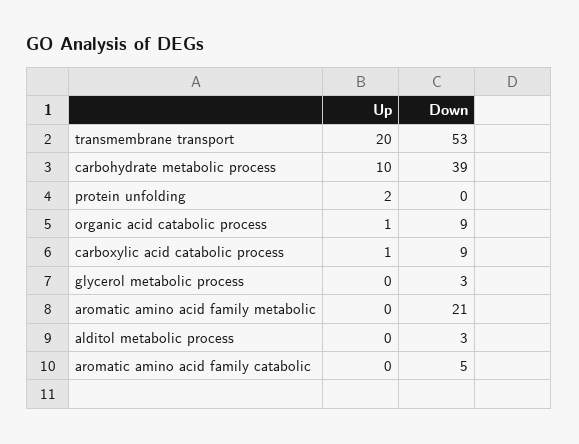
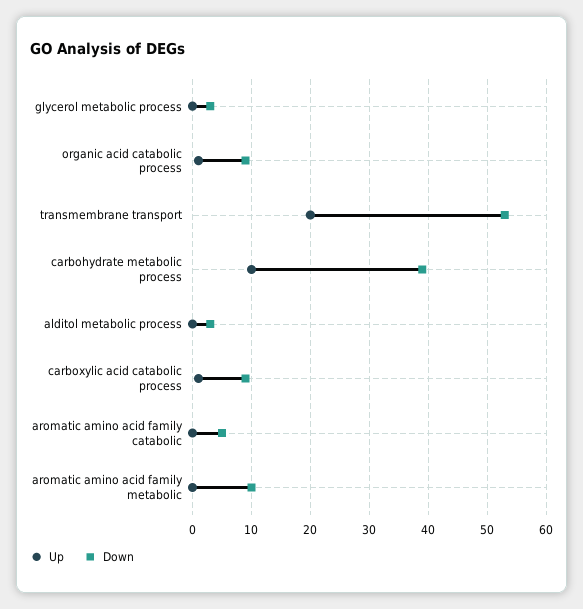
  {
    "Up": {
      "transmembrane transport": 20,
      "carbohydrate metabolic process": 10,
-     "protein unfolding": 2,
      "organic acid catabolic process": 1,
      "carboxylic acid catabolic process": 1,
      "glycerol metabolic process": 0,
      "aromatic amino acid family metabolic": 0,
      "alditol metabolic process": 0,
      "aromatic amino acid family catabolic": 0
    },
    "Down": {
      "transmembrane transport": 53,
      "carbohydrate metabolic process": 39,
-     "protein unfolding": 0,
      "organic acid catabolic process": 9,
      "carboxylic acid catabolic process": 9,
      "glycerol metabolic process": 3,
-     "aromatic amino acid family metabolic": 21,
+     "aromatic amino acid family metabolic": 10,
      "alditol metabolic process": 3,
      "aromatic amino acid family catabolic": 5
    }
  }

